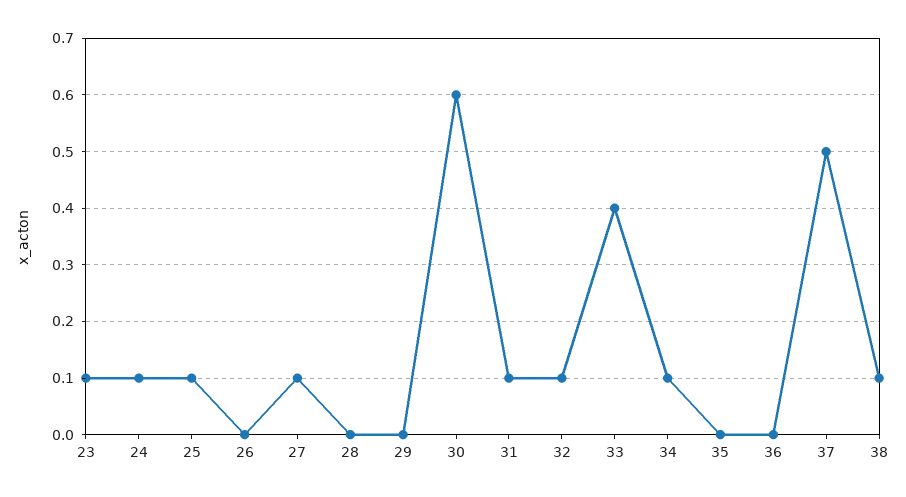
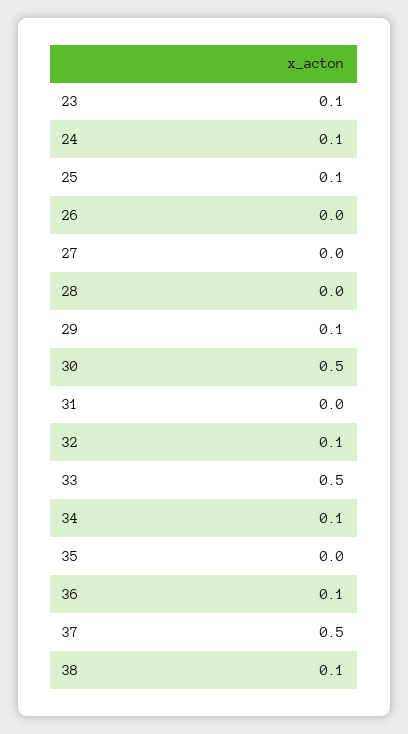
  {
    "23": 0.1,
    "24": 0.1,
    "25": 0.1,
    "26": 0,
-   "27": 0.1,
+   "27": 0,
    "28": 0,
-   "29": 0,
+   "29": 0.1,
-   "30": 0.6,
+   "30": 0.5,
-   "31": 0.1,
+   "31": 0,
    "32": 0.1,
-   "33": 0.4,
+   "33": 0.5,
    "34": 0.1,
    "35": 0,
-   "36": 0,
+   "36": 0.1,
    "37": 0.5,
    "38": 0.1
  }

